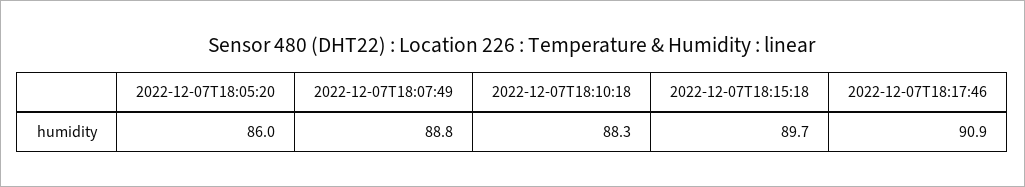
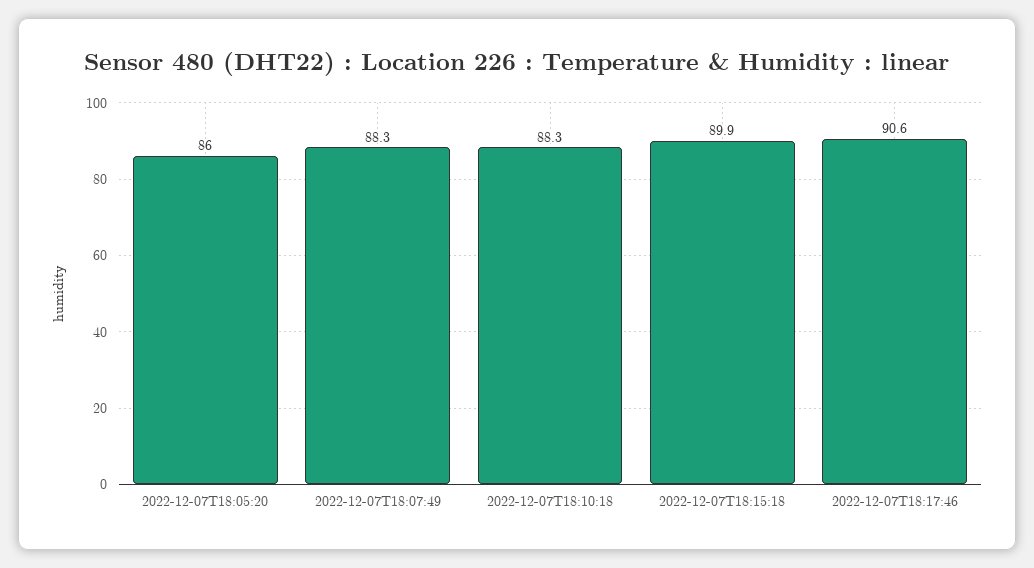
  {
    "2022-12-07T18:05:20": 86,
-   "2022-12-07T18:07:49": 88.8,
+   "2022-12-07T18:07:49": 88.3,
    "2022-12-07T18:10:18": 88.3,
-   "2022-12-07T18:15:18": 89.7,
+   "2022-12-07T18:15:18": 89.9,
-   "2022-12-07T18:17:46": 90.9
+   "2022-12-07T18:17:46": 90.6
  }

